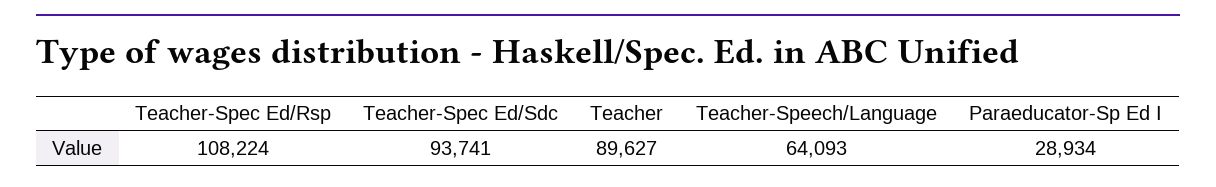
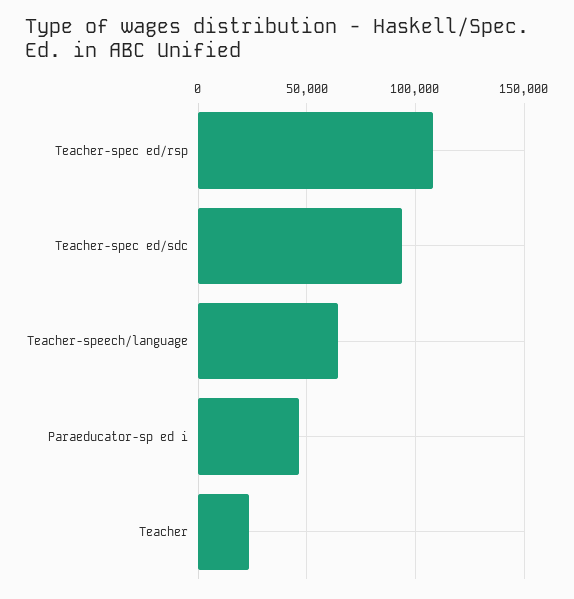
  {
    "Teacher-Spec Ed/Rsp": 108224,
    "Teacher-Spec Ed/Sdc": 93741,
-   "Teacher": 89627,
+   "Teacher": 25000,
    "Teacher-Speech/Language": 64093,
-   "Paraeducator-Sp Ed I": 28934
+   "Paraeducator-Sp Ed I": 45000
  }

